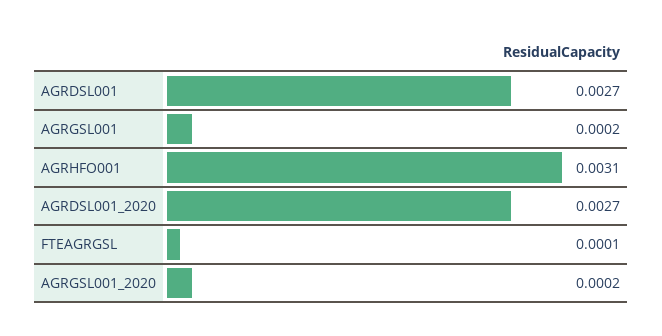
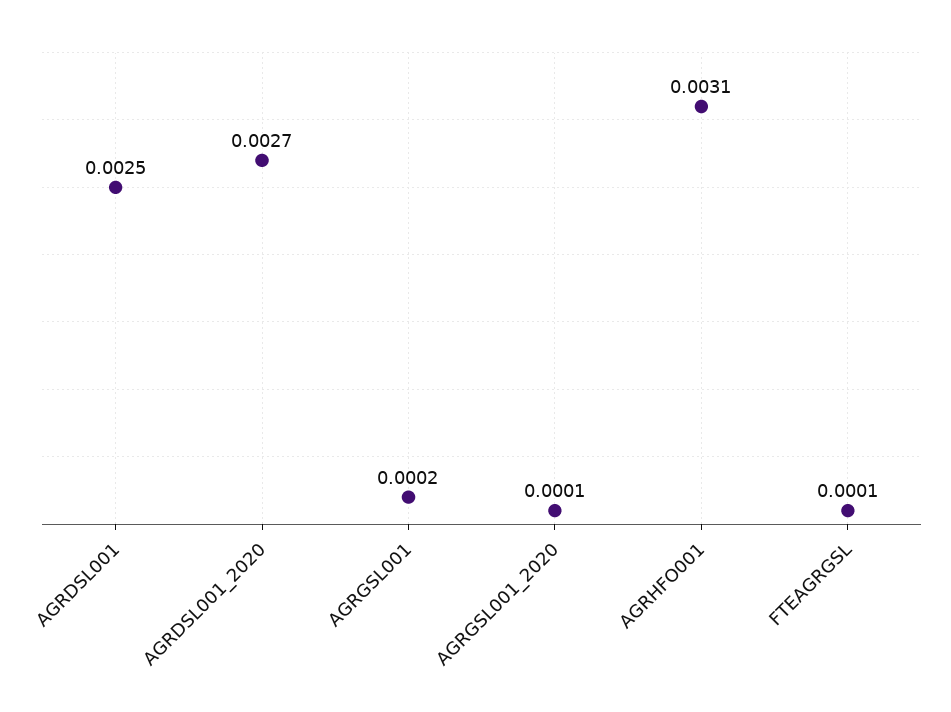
  {
-   "AGRDSL001": 0.0027,
+   "AGRDSL001": 0.0025,
    "AGRGSL001": 0.0002,
    "AGRHFO001": 0.0031,
    "AGRDSL001_2020": 0.0027,
    "FTEAGRGSL": 0.0001,
-   "AGRGSL001_2020": 0.0002
+   "AGRGSL001_2020": 0.0001
  }

